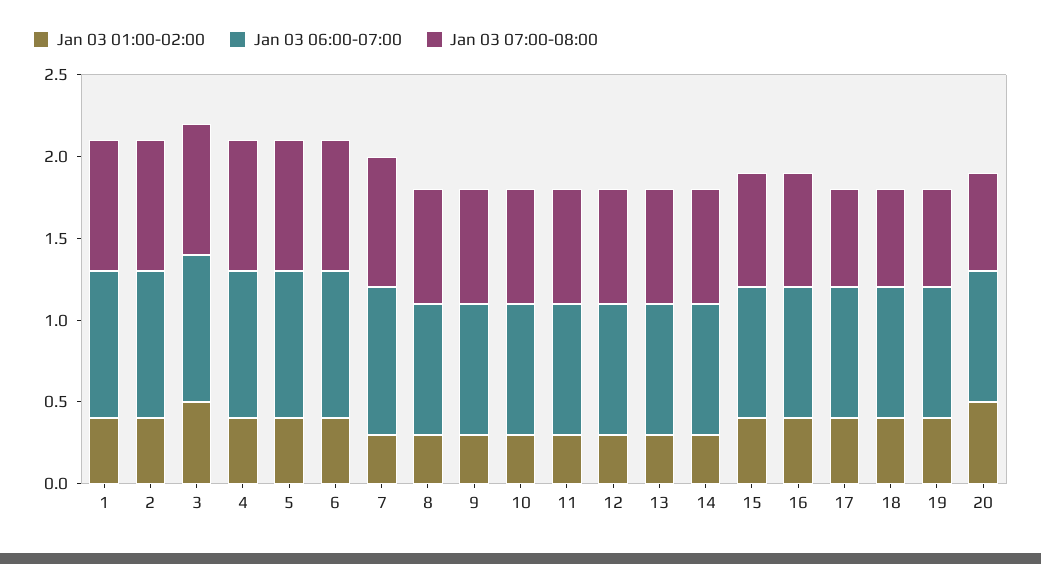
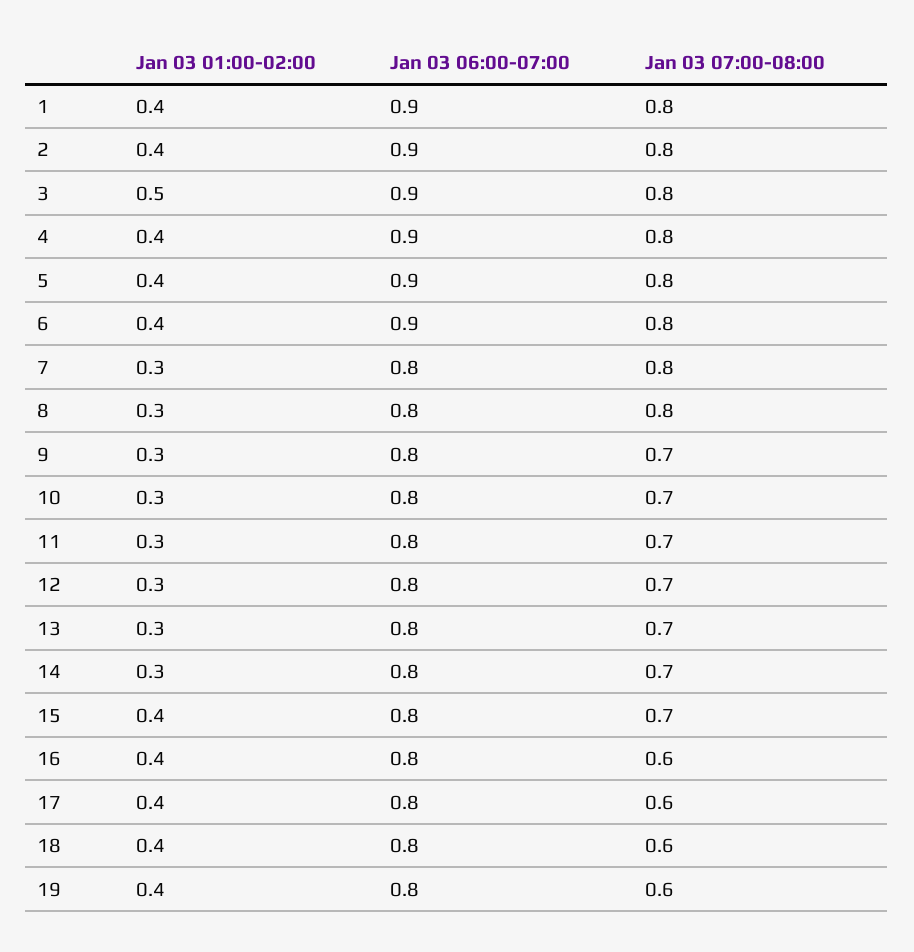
  {
    "Jan 03 01:00-02:00": {
      "1": 0.4,
      "2": 0.4,
      "3": 0.5,
      "4": 0.4,
      "5": 0.4,
      "6": 0.4,
      "7": 0.3,
      "8": 0.3,
      "9": 0.3,
      "10": 0.3,
      "11": 0.3,
      "12": 0.3,
      "13": 0.3,
      "14": 0.3,
      "15": 0.4,
      "16": 0.4,
      "17": 0.4,
      "18": 0.4,
-     "19": 0.4,
+     "19": 0.4
-     "20": 0.5
    },
    "Jan 03 06:00-07:00": {
      "1": 0.9,
      "2": 0.9,
      "3": 0.9,
      "4": 0.9,
      "5": 0.9,
      "6": 0.9,
-     "7": 0.9,
+     "7": 0.8,
      "8": 0.8,
      "9": 0.8,
      "10": 0.8,
      "11": 0.8,
      "12": 0.8,
      "13": 0.8,
      "14": 0.8,
      "15": 0.8,
      "16": 0.8,
      "17": 0.8,
      "18": 0.8,
-     "19": 0.8,
+     "19": 0.8
-     "20": 0.8
    },
    "Jan 03 07:00-08:00": {
      "1": 0.8,
      "2": 0.8,
      "3": 0.8,
      "4": 0.8,
      "5": 0.8,
      "6": 0.8,
      "7": 0.8,
-     "8": 0.7,
+     "8": 0.8,
      "9": 0.7,
      "10": 0.7,
      "11": 0.7,
      "12": 0.7,
      "13": 0.7,
      "14": 0.7,
      "15": 0.7,
-     "16": 0.7,
+     "16": 0.6,
      "17": 0.6,
      "18": 0.6,
-     "19": 0.6,
+     "19": 0.6
-     "20": 0.6
    }
  }

